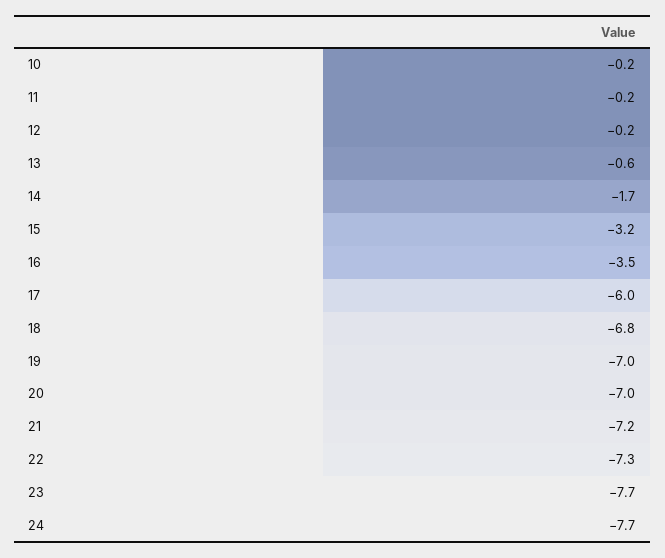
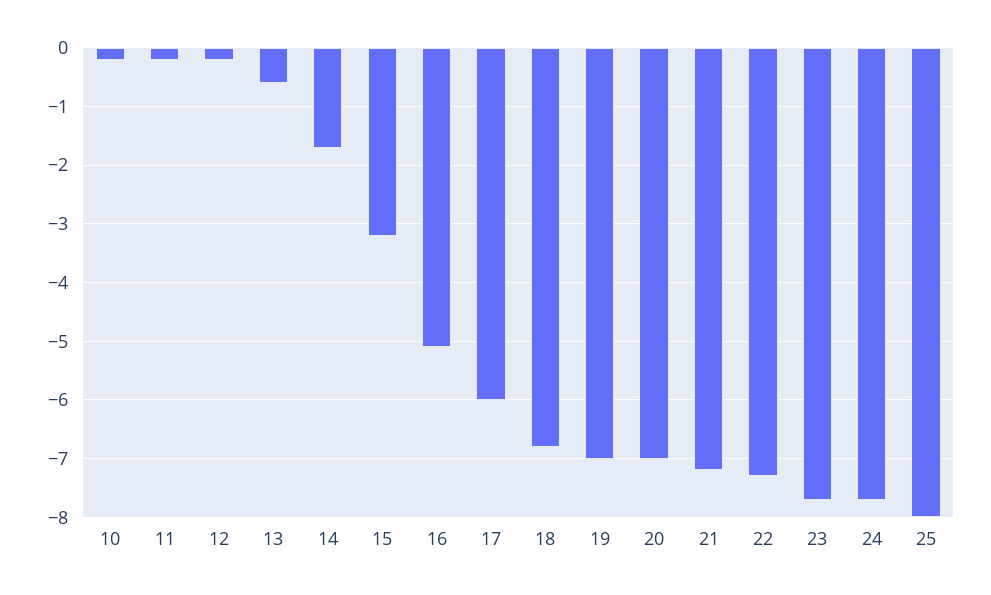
  {
    "10": -0.2,
    "11": -0.2,
    "12": -0.2,
    "13": -0.6,
    "14": -1.7,
    "15": -3.2,
-   "16": -3.5,
+   "16": -5,
    "17": -6,
    "18": -6.8,
    "19": -7,
    "20": -7,
    "21": -7.2,
    "22": -7.3,
    "23": -7.7,
-   "24": -7.7
+   "24": -7.7,
+   "25": -8
  }

